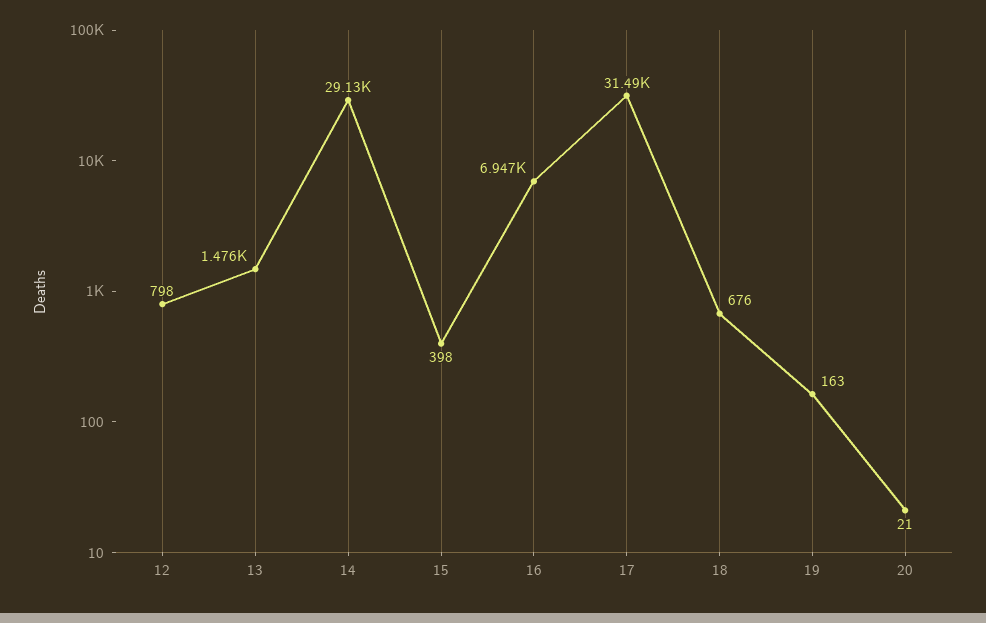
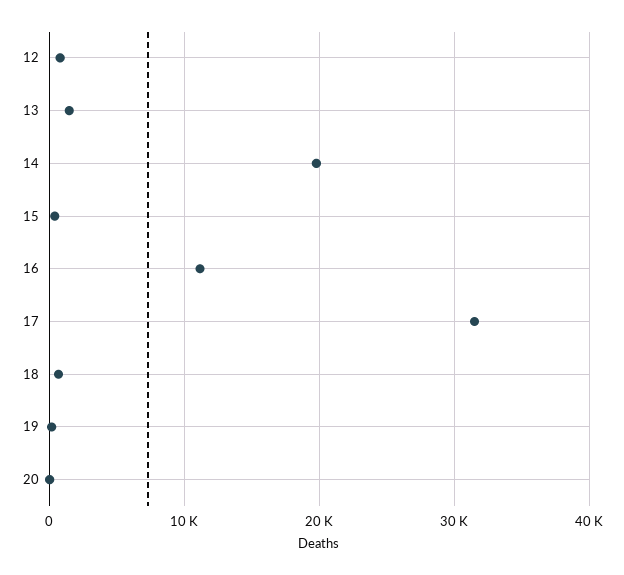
  {
    "12": 798,
    "13": 1476,
-   "14": 29130,
+   "14": 20000,
    "15": 398,
-   "16": 6947,
+   "16": 11000,
    "17": 31490,
    "18": 676,
    "19": 163,
    "20": 21
  }

